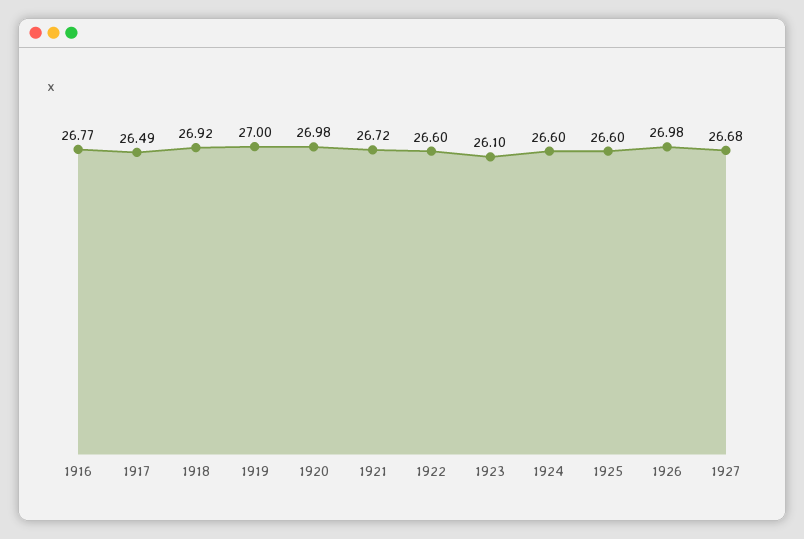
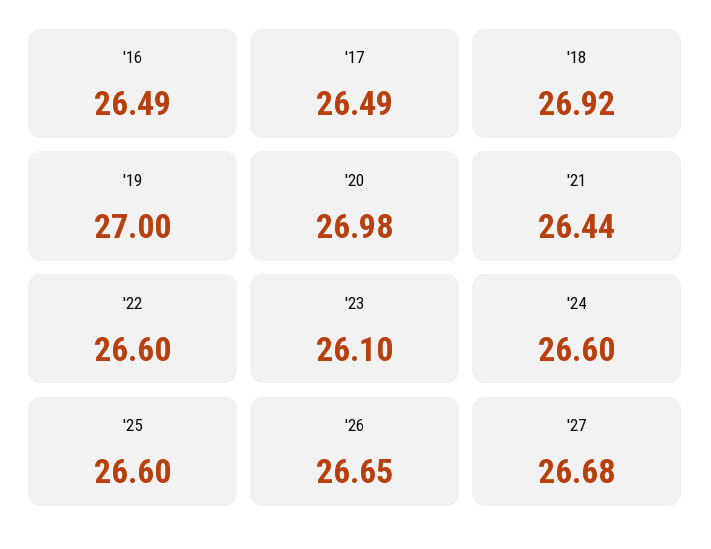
  {
-   "1916": 26.77,
+   "1916": 26.49,
    "1917": 26.49,
    "1918": 26.92,
    "1919": 27,
    "1920": 26.98,
-   "1921": 26.72,
+   "1921": 26.44,
    "1922": 26.6,
    "1923": 26.1,
    "1924": 26.6,
    "1925": 26.6,
-   "1926": 26.98,
+   "1926": 26.65,
    "1927": 26.68
  }

